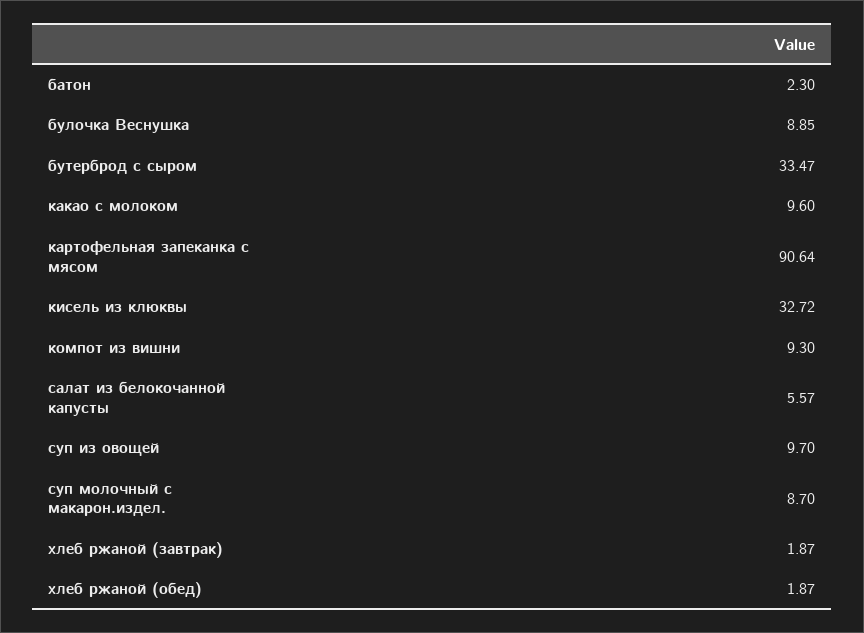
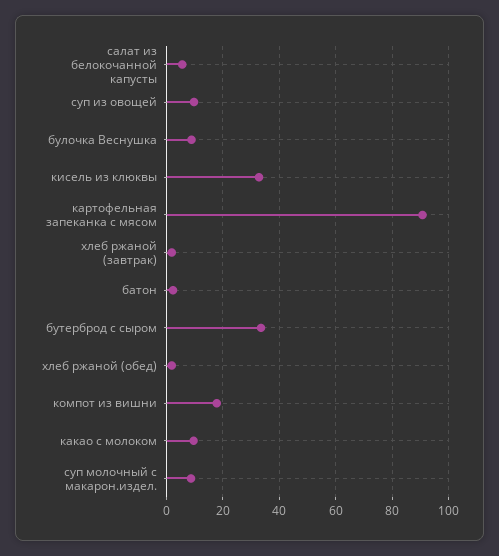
  {
    "батон": 2.3,
    "булочка Веснушка": 8.85,
    "бутерброд с сыром": 33.47,
    "какао с молоком": 9.6,
    "картофельная запеканка с мясом": 90.64,
    "кисель из клюквы": 32.72,
-   "компот из вишни": 9.3,
+   "компот из вишни": 17.5,
    "салат из белокочанной капусты": 5.57,
    "суп из овощей": 9.7,
    "суп молочный с макарон.издел.": 8.7,
    "хлеб ржаной (завтрак)": 1.87,
    "хлеб ржаной (обед)": 1.87
  }

